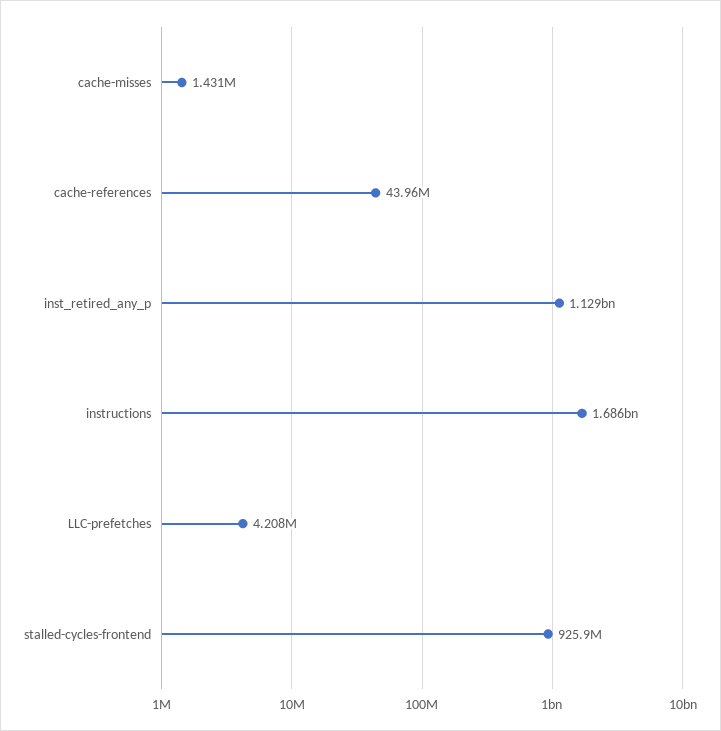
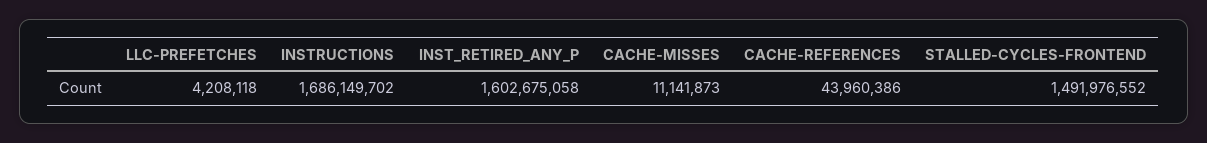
  {
-   "cache-misses": 1431000,
+   "cache-misses": 11141873,
    "cache-references": 43960386,
-   "inst_retired_any_p": 1129000000,
+   "inst_retired_any_p": 1602675058,
    "instructions": 1686149702,
    "LLC-prefetches": 4208118,
-   "stalled-cycles-frontend": 925900000
+   "stalled-cycles-frontend": 1491976552
  }

